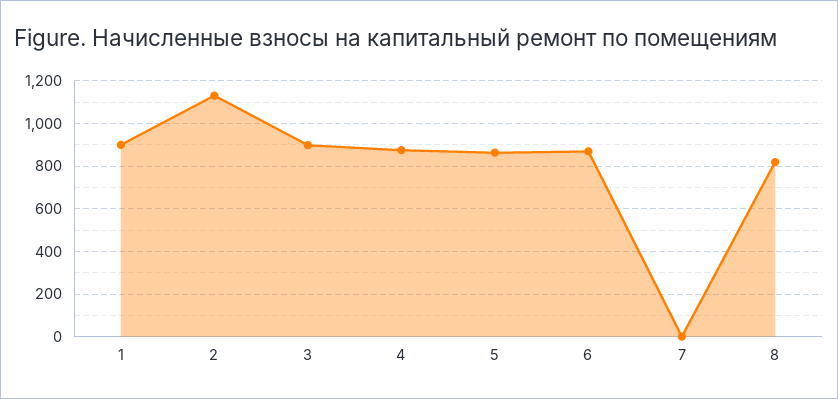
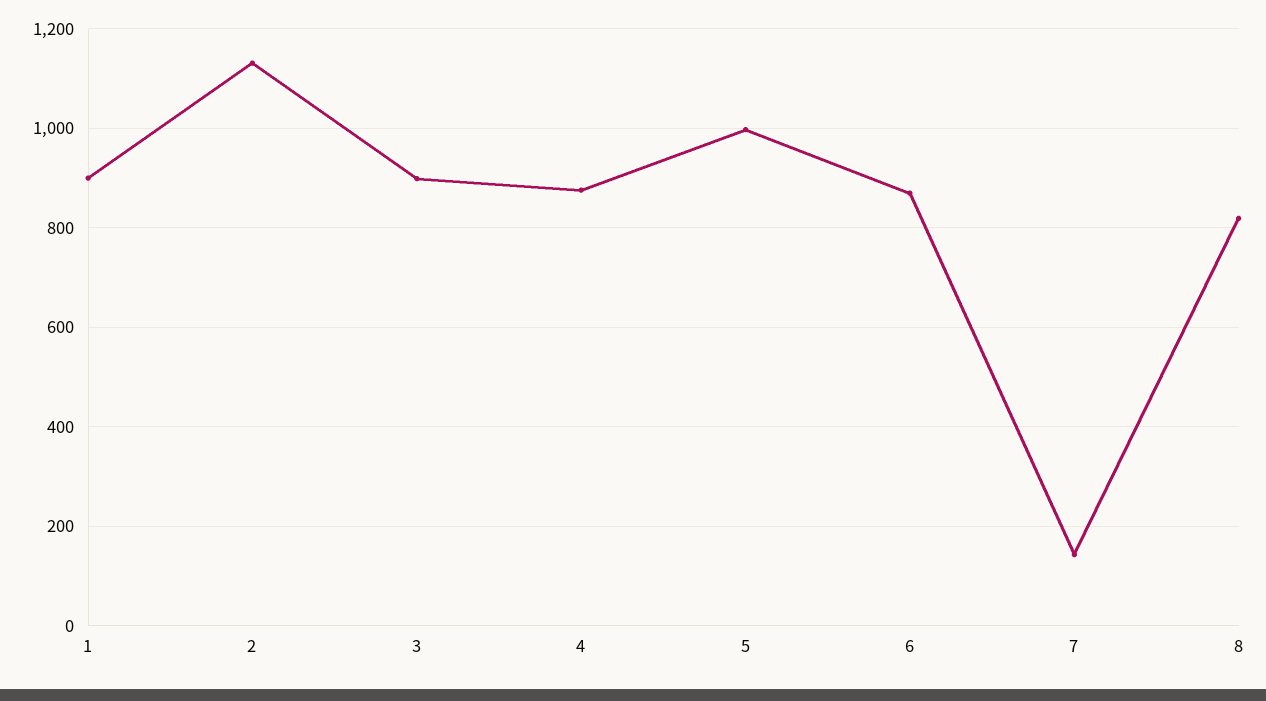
  {
    "1": 900,
    "2": 1140,
    "3": 900,
    "4": 880,
-   "5": 850,
+   "5": 1000,
    "6": 860,
-   "7": 0,
+   "7": 140,
    "8": 820
  }

